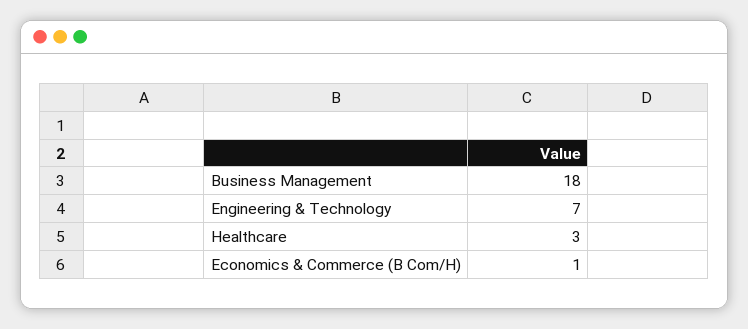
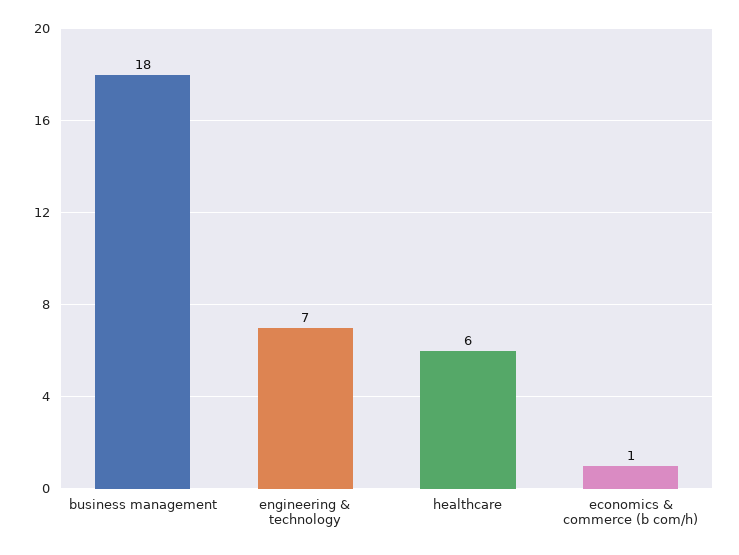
  {
    "Business Management": 18,
    "Engineering & Technology": 7,
-   "Healthcare": 3,
+   "Healthcare": 6,
    "Economics & Commerce (B Com/H)": 1
  }

